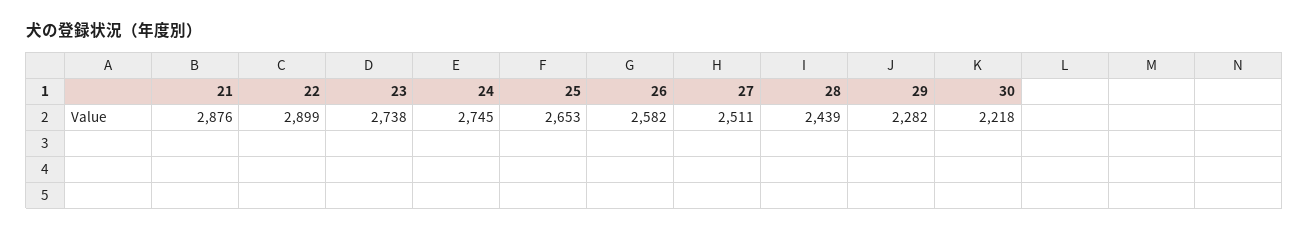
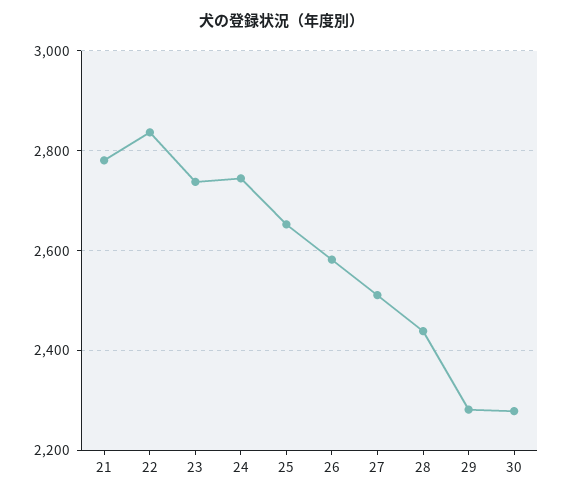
  {
-   "21": 2876,
+   "21": 2780,
-   "22": 2899,
+   "22": 2840,
    "23": 2738,
    "24": 2745,
    "25": 2653,
    "26": 2582,
    "27": 2511,
    "28": 2439,
    "29": 2282,
-   "30": 2218
+   "30": 2280
  }

